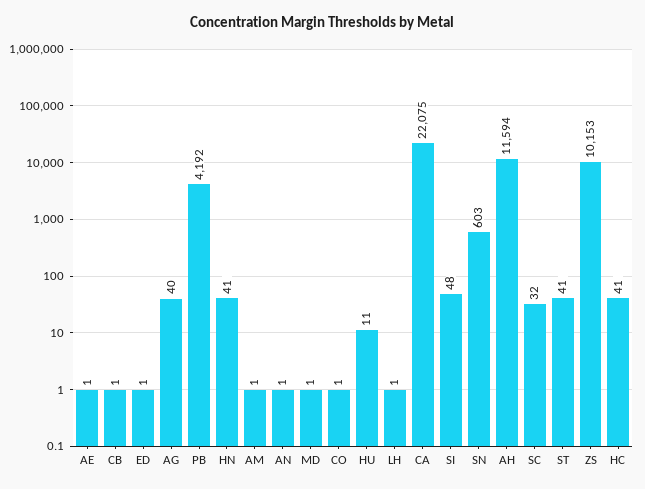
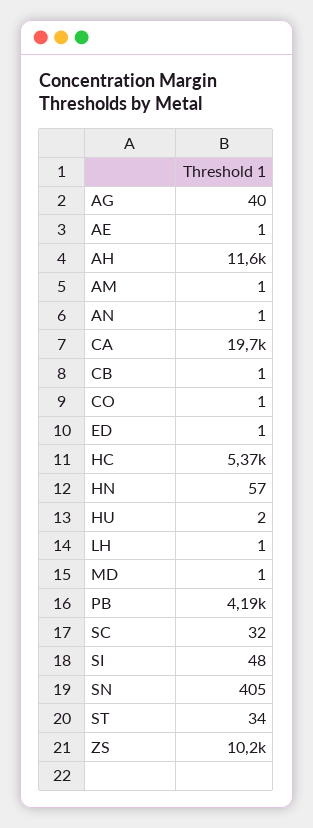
  {
    "AE": 1,
    "CB": 1,
    "ED": 1,
    "AG": 40,
    "PB": 4192,
-   "HN": 41,
+   "HN": 57,
    "AM": 1,
    "AN": 1,
    "MD": 1,
    "CO": 1,
-   "HU": 11,
+   "HU": 2,
    "LH": 1,
-   "CA": 22075,
+   "CA": 19700,
    "SI": 48,
-   "SN": 603,
+   "SN": 405,
    "AH": 11594,
    "SC": 32,
-   "ST": 41,
+   "ST": 34,
    "ZS": 10153,
-   "HC": 41
+   "HC": 5370
  }

